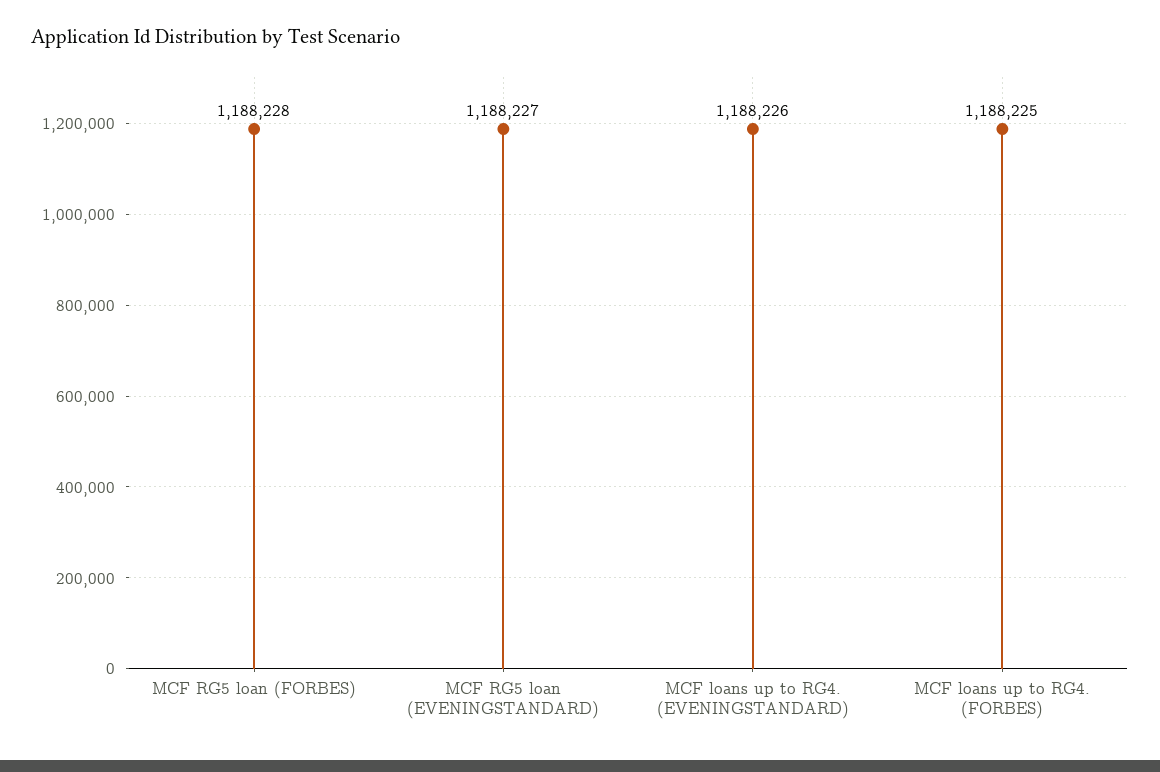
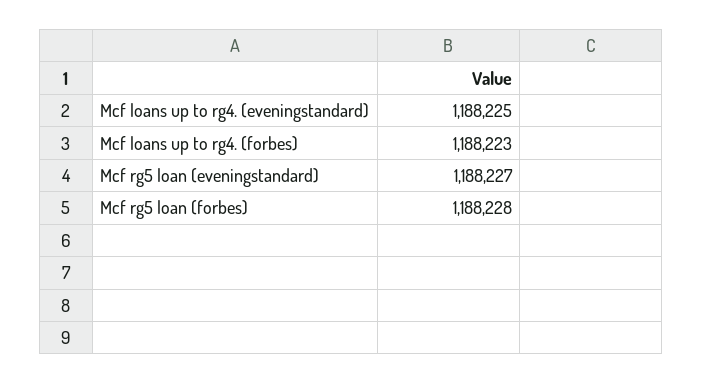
  {
    "MCF RG5 loan (FORBES)": 1188228,
    "MCF RG5 loan (EVENINGSTANDARD)": 1188227,
-   "MCF loans up to RG4. (EVENINGSTANDARD)": 1188226,
+   "MCF loans up to RG4. (EVENINGSTANDARD)": 1188225,
-   "MCF loans up to RG4. (FORBES)": 1188225
+   "MCF loans up to RG4. (FORBES)": 1188223
  }

